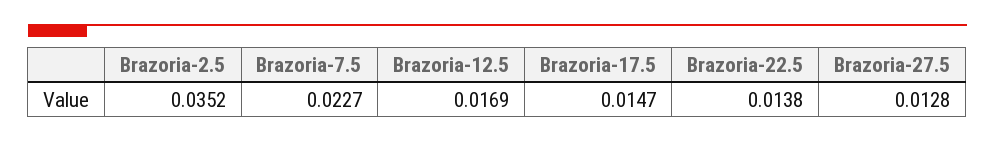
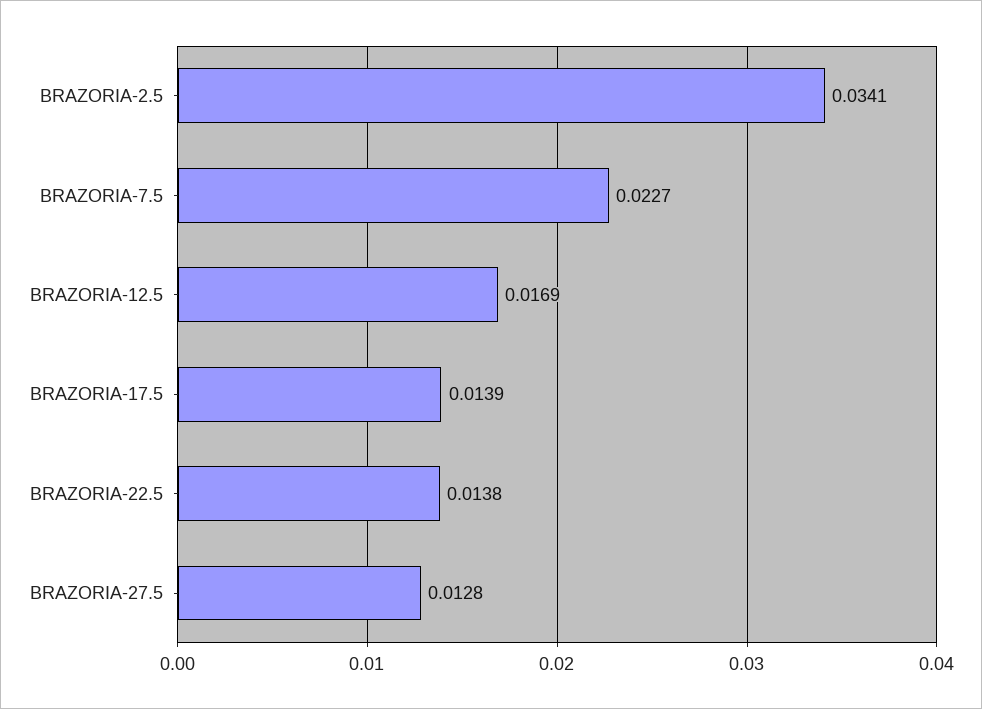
  {
-   "Brazoria-2.5": 0.0352,
+   "Brazoria-2.5": 0.0341,
    "Brazoria-7.5": 0.0227,
    "Brazoria-12.5": 0.0169,
-   "Brazoria-17.5": 0.0147,
+   "Brazoria-17.5": 0.0139,
    "Brazoria-22.5": 0.0138,
    "Brazoria-27.5": 0.0128
  }

